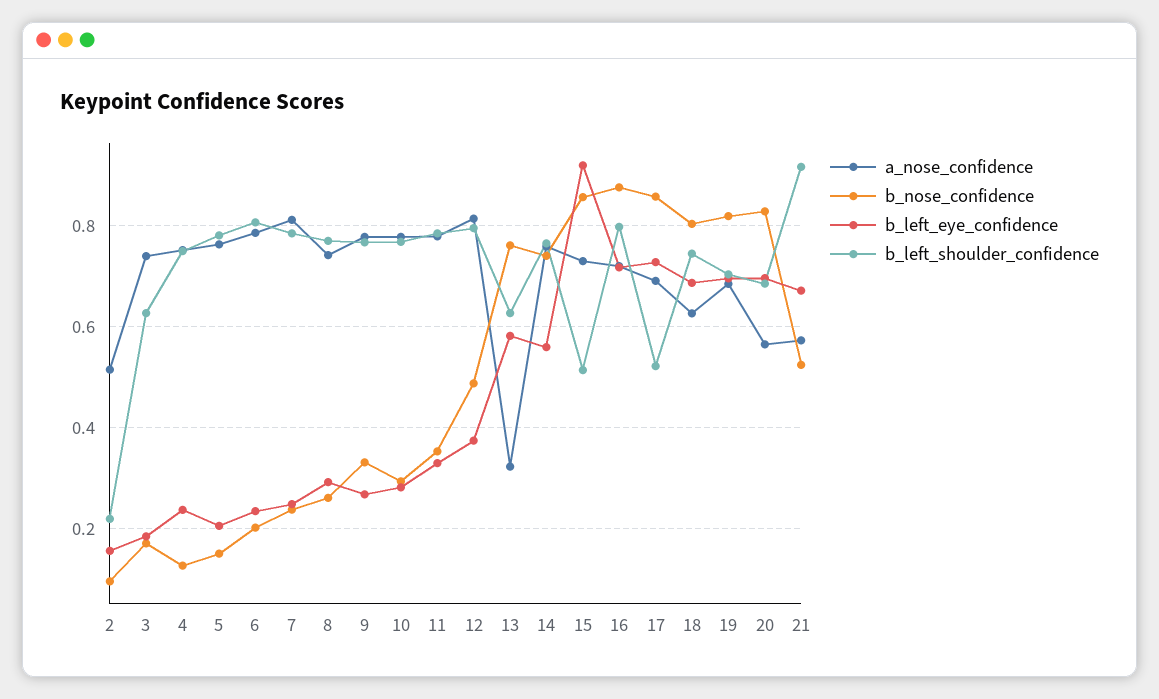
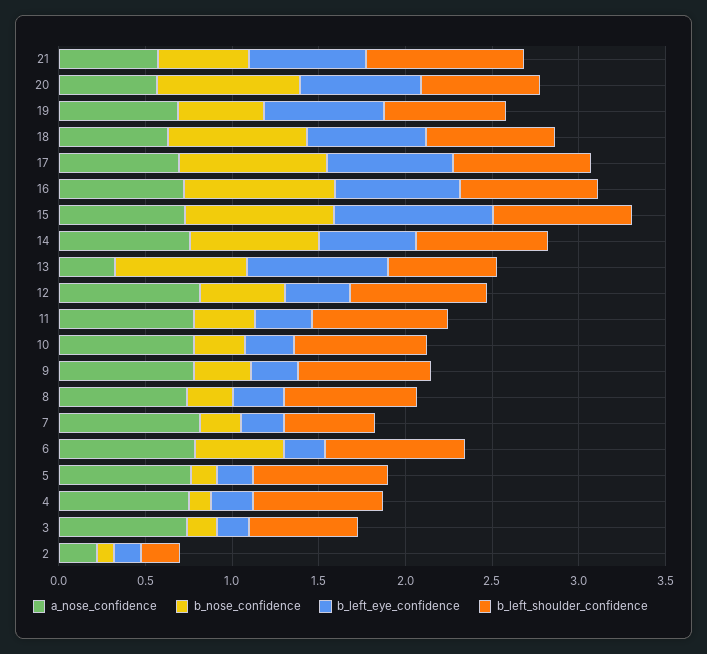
  {
    "a_nose_confidence": {
-     "2": 0.52,
+     "2": 0.2,
      "3": 0.74,
      "4": 0.76,
      "5": 0.76,
      "6": 0.78,
      "7": 0.82,
      "8": 0.74,
      "9": 0.78,
      "10": 0.78,
      "11": 0.78,
      "12": 0.82,
      "13": 0.32,
      "14": 0.76,
      "15": 0.72,
      "16": 0.72,
      "17": 0.7,
      "18": 0.62,
      "19": 0.68,
      "20": 0.56,
      "21": 0.58
    },
    "b_nose_confidence": {
      "2": 0.1,
      "3": 0.18,
      "4": 0.12,
      "5": 0.16,
-     "6": 0.2,
+     "6": 0.5,
      "7": 0.24,
      "8": 0.26,
      "9": 0.34,
      "10": 0.3,
      "11": 0.36,
      "12": 0.48,
      "13": 0.76,
      "14": 0.74,
      "15": 0.86,
      "16": 0.88,
      "17": 0.86,
      "18": 0.8,
-     "19": 0.82,
+     "19": 0.5,
      "20": 0.82,
      "21": 0.52
    },
    "b_left_eye_confidence": {
      "2": 0.16,
      "3": 0.18,
      "4": 0.24,
      "5": 0.2,
      "6": 0.24,
      "7": 0.24,
      "8": 0.3,
      "9": 0.26,
      "10": 0.28,
      "11": 0.34,
      "12": 0.38,
-     "13": 0.58,
+     "13": 0.8,
      "14": 0.56,
      "15": 0.92,
      "16": 0.72,
      "17": 0.72,
      "18": 0.68,
      "19": 0.7,
      "20": 0.7,
      "21": 0.68
    },
    "b_left_shoulder_confidence": {
      "2": 0.22,
      "3": 0.62,
      "4": 0.74,
      "5": 0.78,
      "6": 0.8,
-     "7": 0.78,
+     "7": 0.5,
      "8": 0.76,
      "9": 0.76,
      "10": 0.76,
      "11": 0.78,
      "12": 0.8,
      "13": 0.62,
      "14": 0.76,
-     "15": 0.52,
+     "15": 0.8,
      "16": 0.8,
-     "17": 0.52,
+     "17": 0.8,
      "18": 0.74,
      "19": 0.7,
      "20": 0.68,
      "21": 0.92
    }
  }

